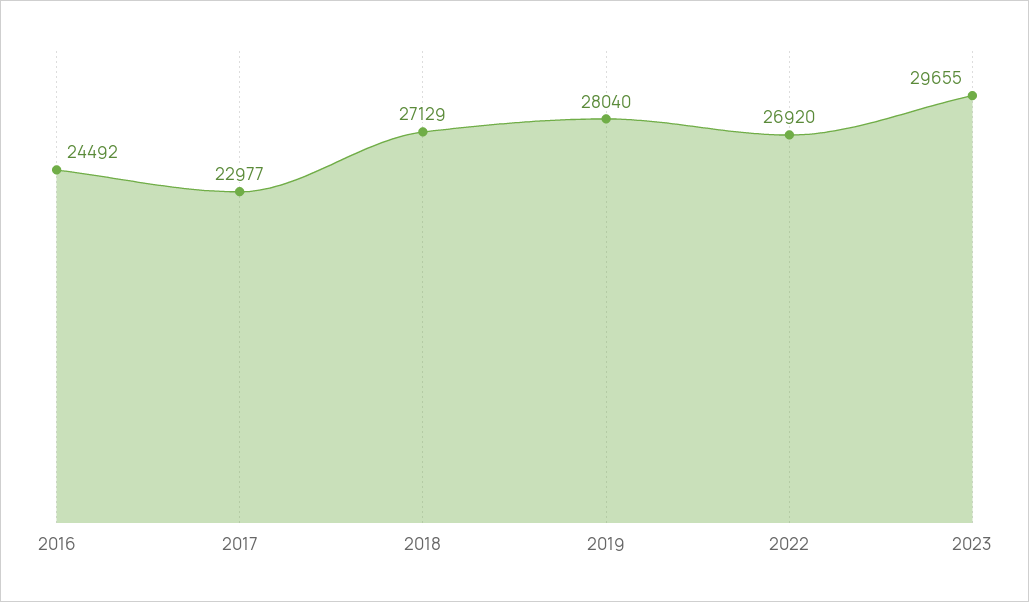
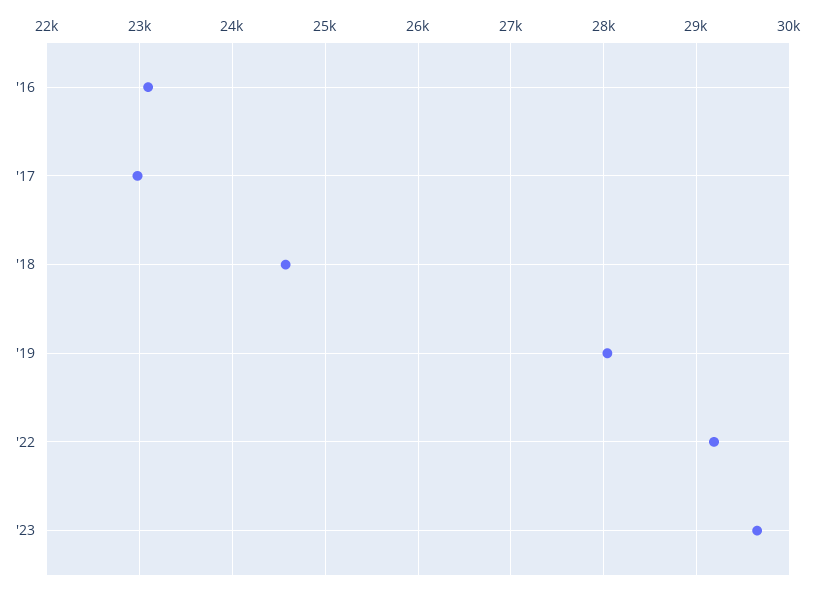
  {
-   "2016": 24492,
+   "2016": 23100,
    "2017": 22977,
-   "2018": 27129,
+   "2018": 24600,
    "2019": 28040,
-   "2022": 26920,
+   "2022": 29200,
    "2023": 29655
  }

